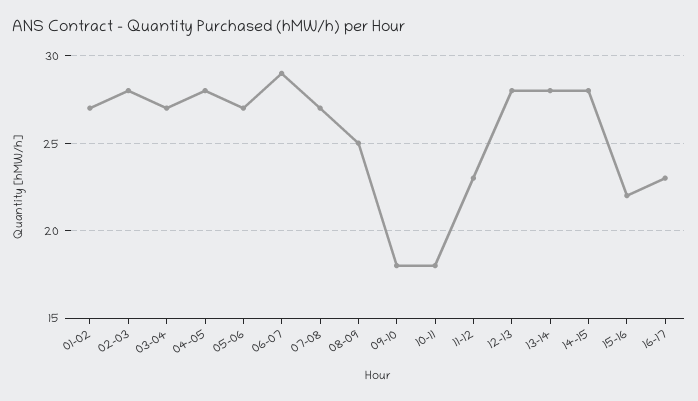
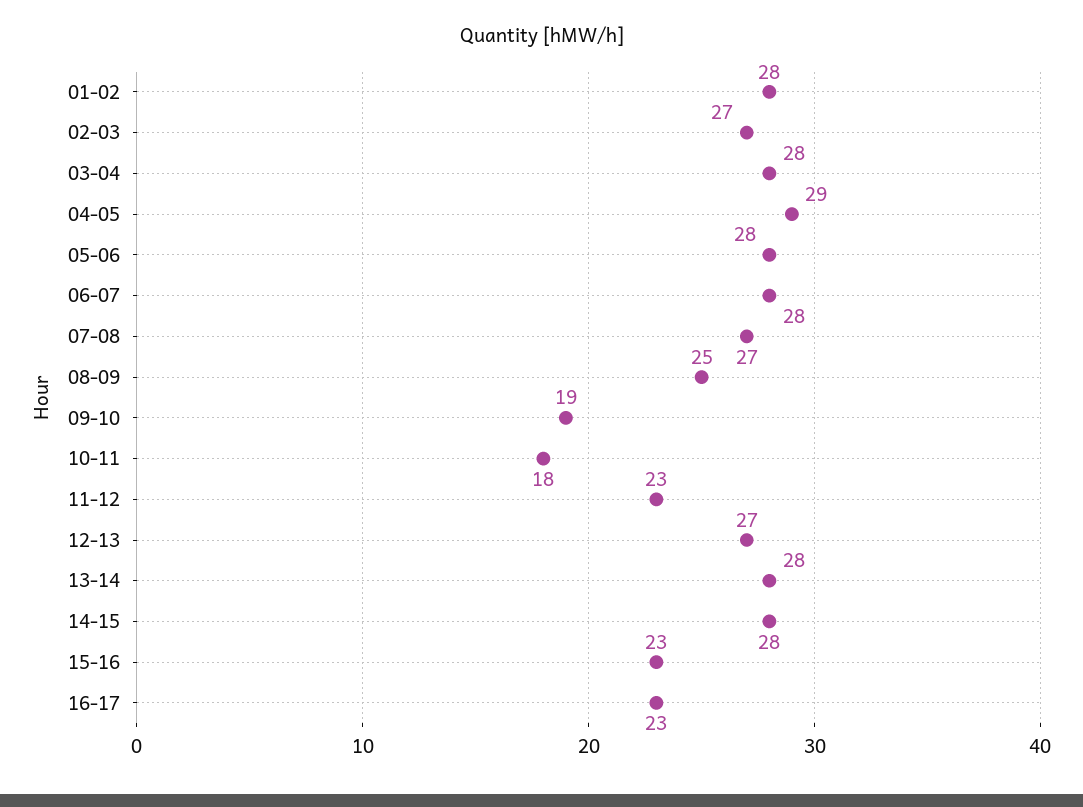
  {
-   "01-02": 27,
+   "01-02": 28,
-   "02-03": 28,
+   "02-03": 27,
-   "03-04": 27,
+   "03-04": 28,
-   "04-05": 28,
+   "04-05": 29,
-   "05-06": 27,
+   "05-06": 28,
-   "06-07": 29,
+   "06-07": 28,
    "07-08": 27,
    "08-09": 25,
-   "09-10": 18,
+   "09-10": 19,
    "10-11": 18,
    "11-12": 23,
-   "12-13": 28,
+   "12-13": 27,
    "13-14": 28,
    "14-15": 28,
-   "15-16": 22,
+   "15-16": 23,
    "16-17": 23
  }

